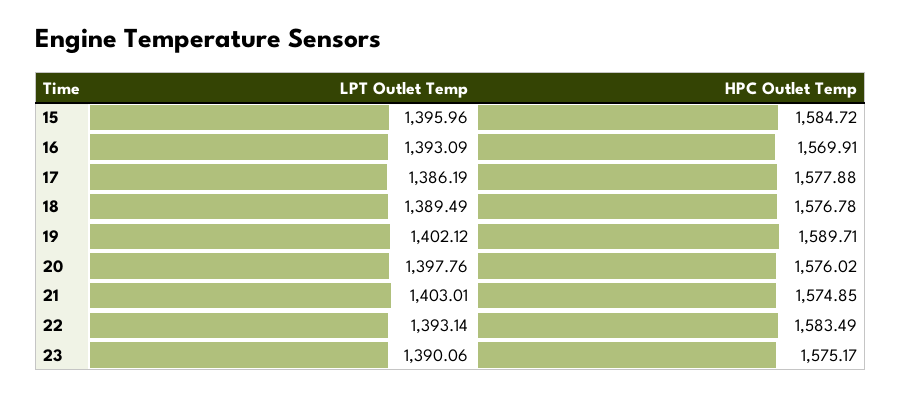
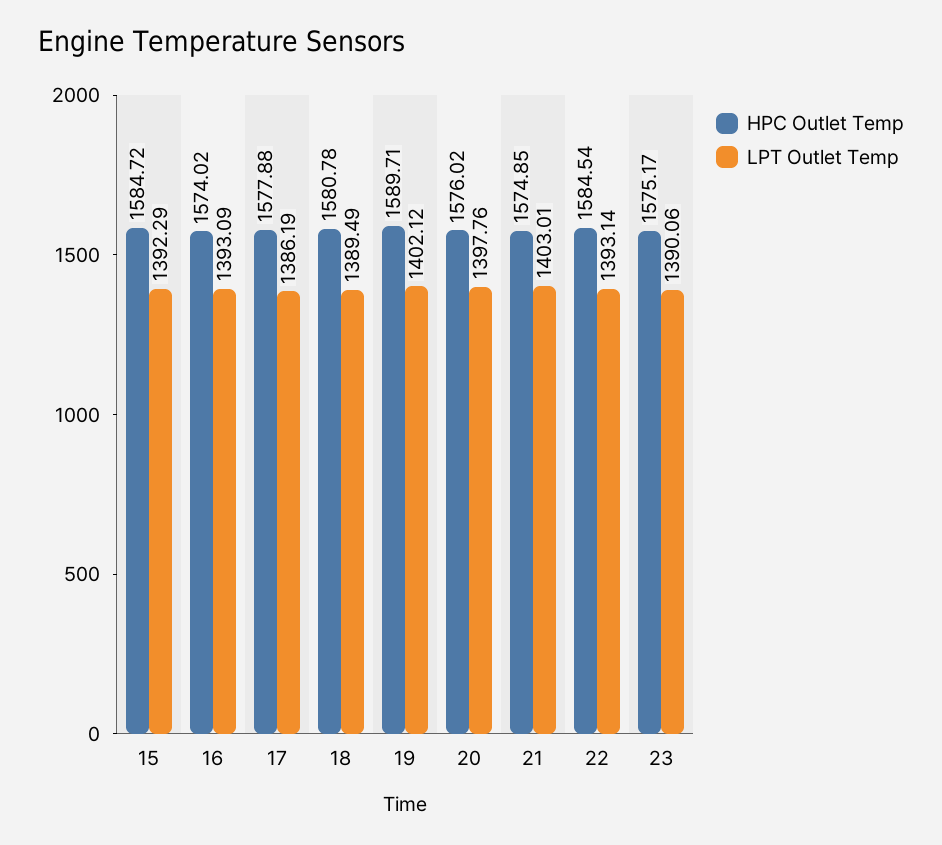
  {
    "LPT Outlet Temp": {
-     "15": 1395.96,
+     "15": 1392.29,
      "16": 1393.09,
      "17": 1386.19,
      "18": 1389.49,
      "19": 1402.12,
      "20": 1397.76,
      "21": 1403.01,
      "22": 1393.14,
      "23": 1390.06
    },
    "HPC Outlet Temp": {
      "15": 1584.72,
-     "16": 1569.91,
+     "16": 1574.02,
      "17": 1577.88,
-     "18": 1576.78,
+     "18": 1580.78,
      "19": 1589.71,
      "20": 1576.02,
      "21": 1574.85,
-     "22": 1583.49,
+     "22": 1584.54,
      "23": 1575.17
    }
  }

